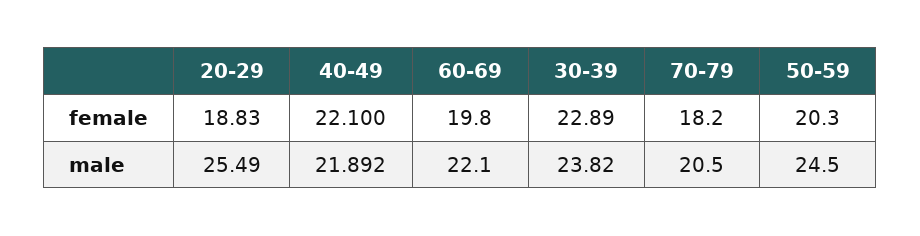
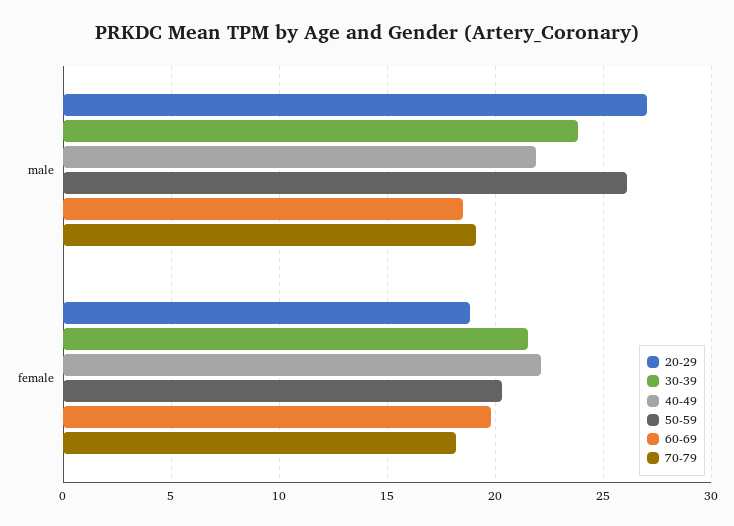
  {
    "20-29": {
      "female": 18.83,
-     "male": 25.49
+     "male": 27
    },
    "40-49": {
      "female": 22.1,
      "male": 21.892
    },
    "60-69": {
      "female": 19.8,
-     "male": 22.1
+     "male": 18.5
    },
    "30-39": {
-     "female": 22.89,
+     "female": 21.5,
      "male": 23.82
    },
    "70-79": {
      "female": 18.2,
-     "male": 20.5
+     "male": 19
    },
    "50-59": {
      "female": 20.3,
-     "male": 24.5
+     "male": 26
    }
  }

